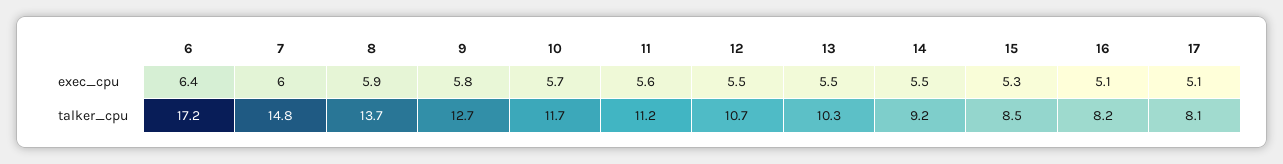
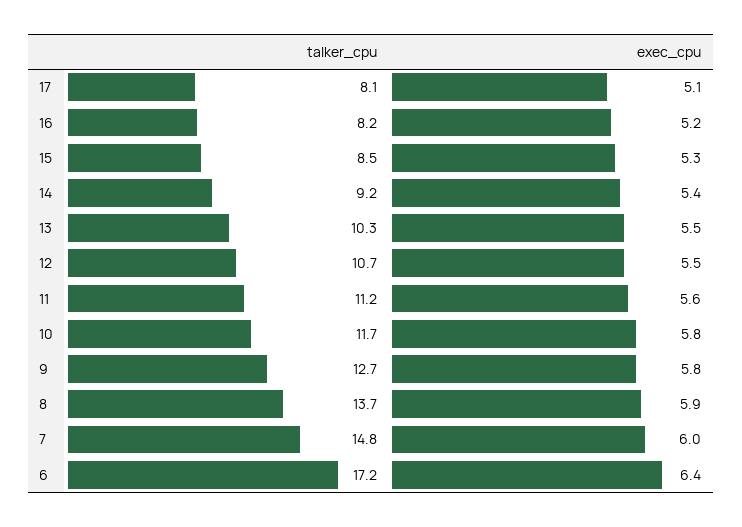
  {
    "6": {
      "exec_cpu": 6.4,
      "talker_cpu": 17.2
    },
    "7": {
      "exec_cpu": 6,
      "talker_cpu": 14.8
    },
    "8": {
      "exec_cpu": 5.9,
      "talker_cpu": 13.7
    },
    "9": {
      "exec_cpu": 5.8,
      "talker_cpu": 12.7
    },
    "10": {
-     "exec_cpu": 5.7,
+     "exec_cpu": 5.8,
      "talker_cpu": 11.7
    },
    "11": {
      "exec_cpu": 5.6,
      "talker_cpu": 11.2
    },
    "12": {
      "exec_cpu": 5.5,
      "talker_cpu": 10.7
    },
    "13": {
      "exec_cpu": 5.5,
      "talker_cpu": 10.3
    },
    "14": {
-     "exec_cpu": 5.5,
+     "exec_cpu": 5.4,
      "talker_cpu": 9.2
    },
    "15": {
      "exec_cpu": 5.3,
      "talker_cpu": 8.5
    },
    "16": {
-     "exec_cpu": 5.1,
+     "exec_cpu": 5.2,
      "talker_cpu": 8.2
    },
    "17": {
      "exec_cpu": 5.1,
      "talker_cpu": 8.1
    }
  }

